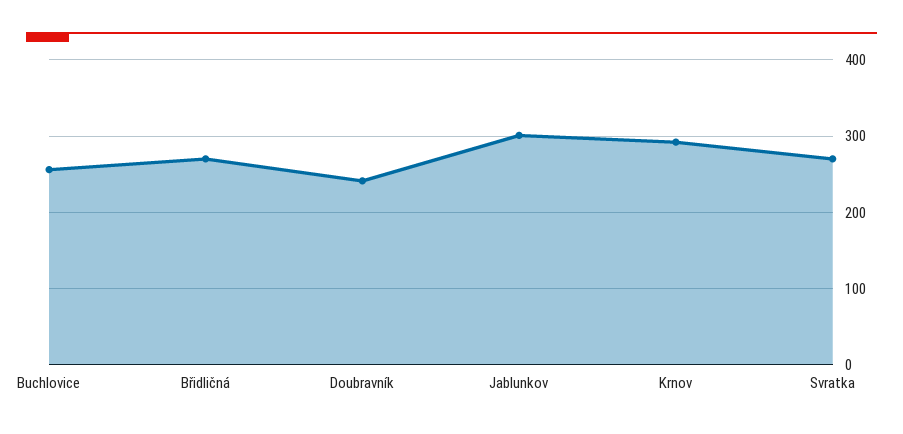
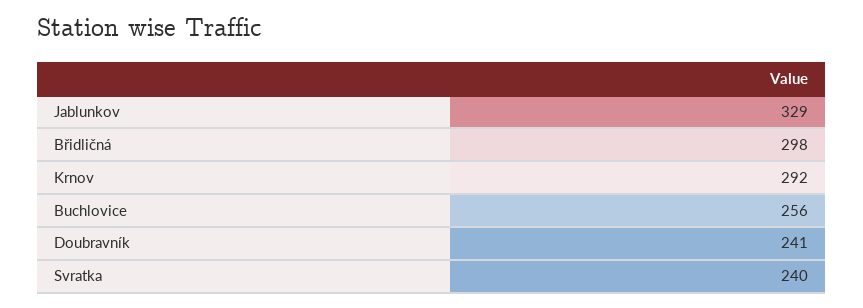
  {
    "Buchlovice": 256,
-   "Břidličná": 270,
+   "Břidličná": 298,
    "Doubravník": 241,
-   "Jablunkov": 300,
+   "Jablunkov": 329,
    "Krnov": 292,
-   "Svratka": 270
+   "Svratka": 240
  }

